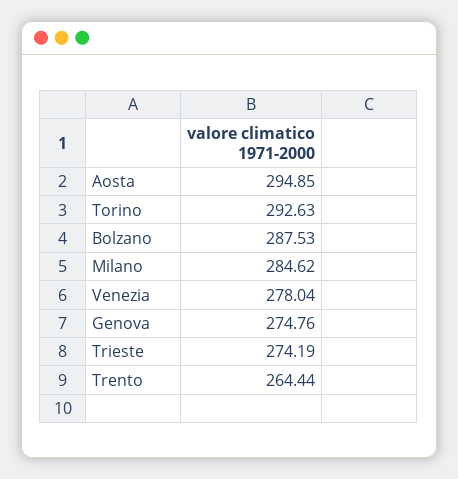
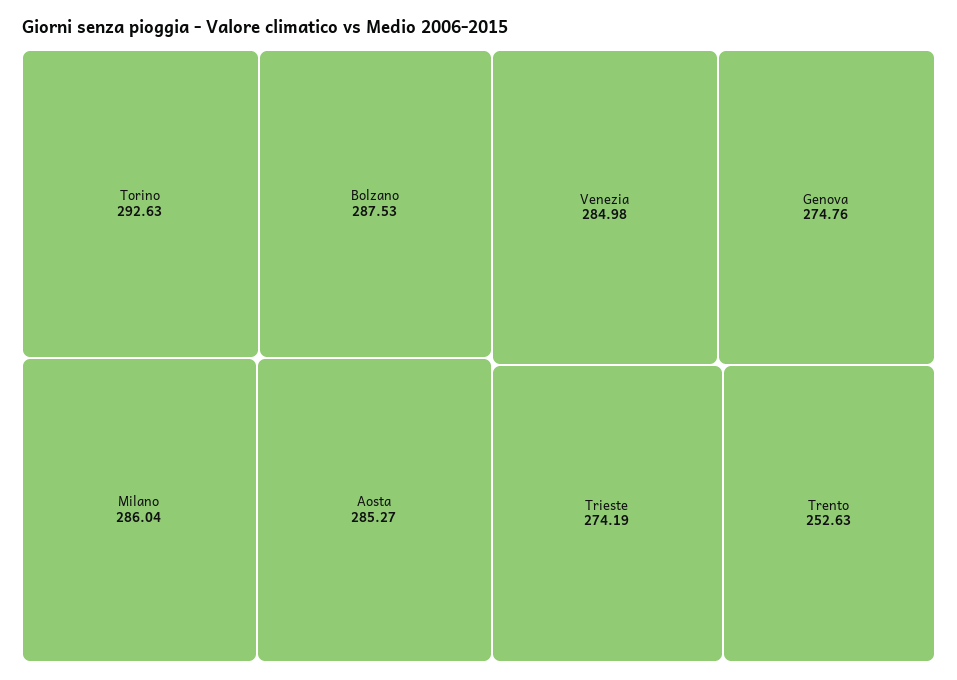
  {
-   "Aosta": 294.85,
+   "Aosta": 285.27,
    "Torino": 292.63,
    "Bolzano": 287.53,
-   "Milano": 284.62,
+   "Milano": 286.04,
-   "Venezia": 278.04,
+   "Venezia": 284.98,
    "Genova": 274.76,
    "Trieste": 274.19,
-   "Trento": 264.44
+   "Trento": 252.63
  }

